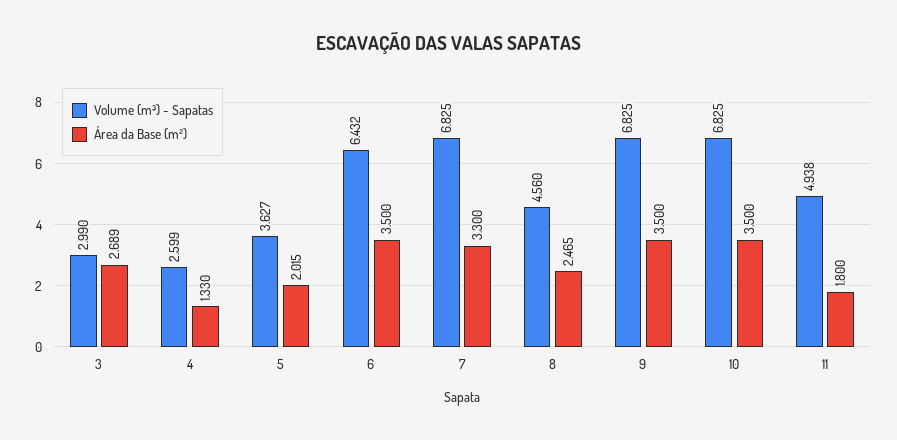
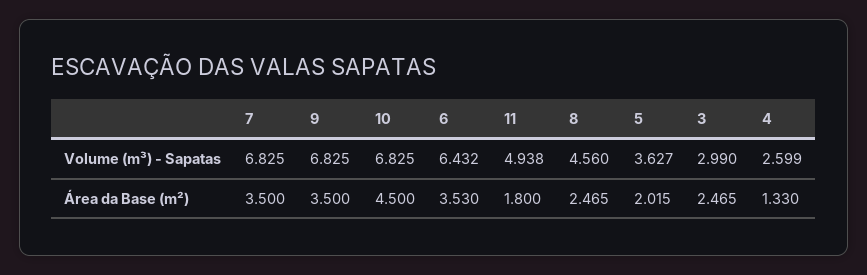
  {
    "Volume (m³) - Sapatas": {
      "3": 2.99,
      "4": 2.599,
      "5": 3.627,
      "6": 6.432,
      "7": 6.825,
      "8": 4.56,
      "9": 6.825,
      "10": 6.825,
      "11": 4.938
    },
    "Área da Base (m²)": {
-     "3": 2.689,
+     "3": 2.465,
      "4": 1.33,
      "5": 2.015,
-     "6": 3.5,
+     "6": 3.53,
-     "7": 3.3,
+     "7": 3.5,
      "8": 2.465,
      "9": 3.5,
-     "10": 3.5,
+     "10": 4.5,
      "11": 1.8
    }
  }

